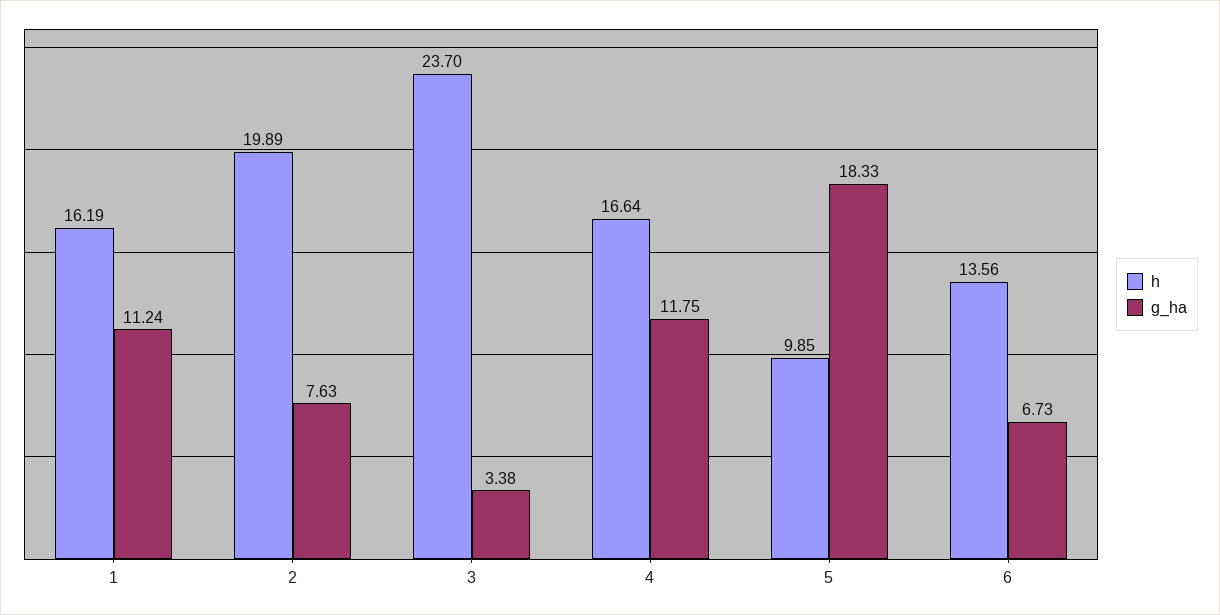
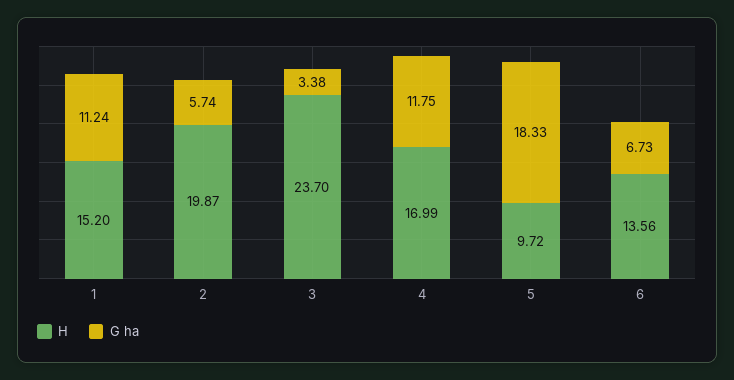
  {
    "h": {
-     "1": 16.19,
+     "1": 15.2,
-     "2": 19.89,
+     "2": 19.87,
      "3": 23.7,
-     "4": 16.64,
+     "4": 16.99,
-     "5": 9.85,
+     "5": 9.72,
      "6": 13.56
    },
    "g_ha": {
      "1": 11.24,
-     "2": 7.63,
+     "2": 5.74,
      "3": 3.38,
      "4": 11.75,
      "5": 18.33,
      "6": 6.73
    }
  }

